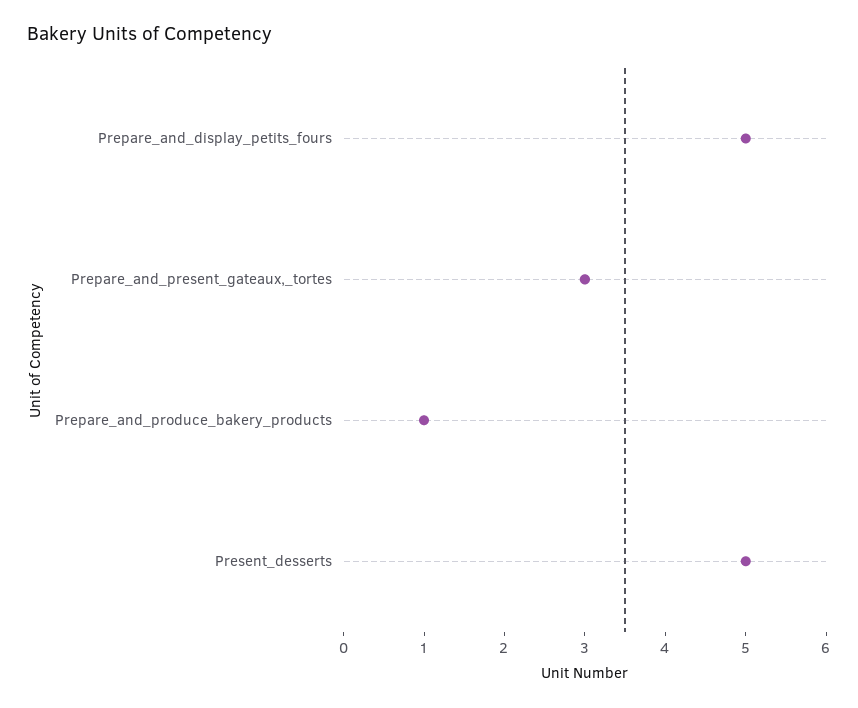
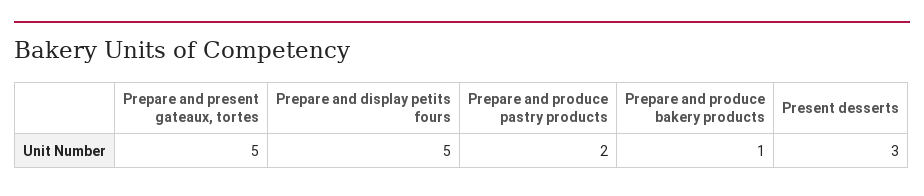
  {
    "Prepare_and_display_petits_fours": 5,
-   "Prepare_and_present_gateaux,_tortes": 3,
+   "Prepare_and_present_gateaux,_tortes": 5,
    "Prepare_and_produce_bakery_products": 1,
-   "Present_desserts": 5
+   "Present_desserts": 3,
+   "Prepare and produce pastry products": 2
  }

